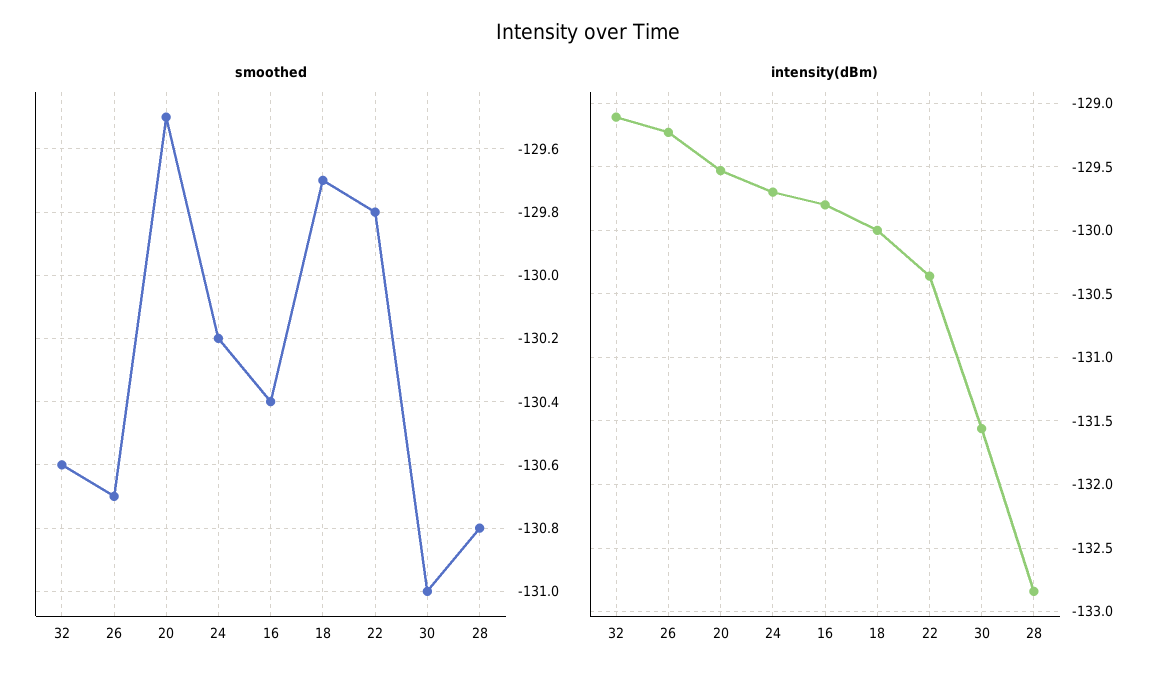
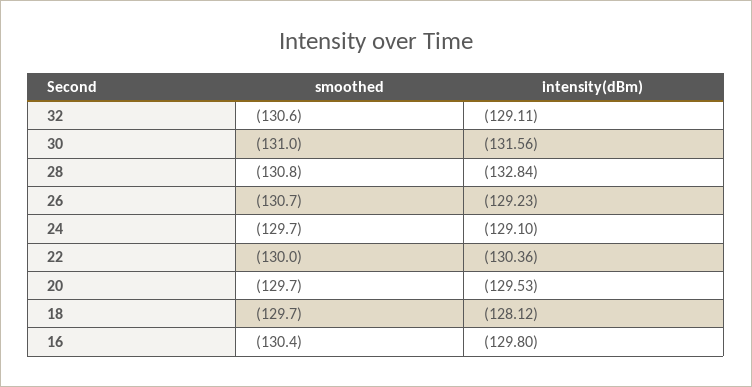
  {
    "smoothed": {
      "32": -130.6,
      "26": -130.7,
-     "20": -129.5,
+     "20": -129.7,
-     "24": -130.2,
+     "24": -129.7,
      "16": -130.4,
      "18": -129.7,
-     "22": -129.8,
+     "22": -130,
      "30": -131,
      "28": -130.8
    },
    "intensity(dBm)": {
      "32": -129.11,
      "26": -129.23,
      "20": -129.53,
-     "24": -129.7,
+     "24": -129.1,
      "16": -129.8,
-     "18": -130,
+     "18": -128.12,
      "22": -130.36,
      "30": -131.56,
      "28": -132.84
    }
  }

